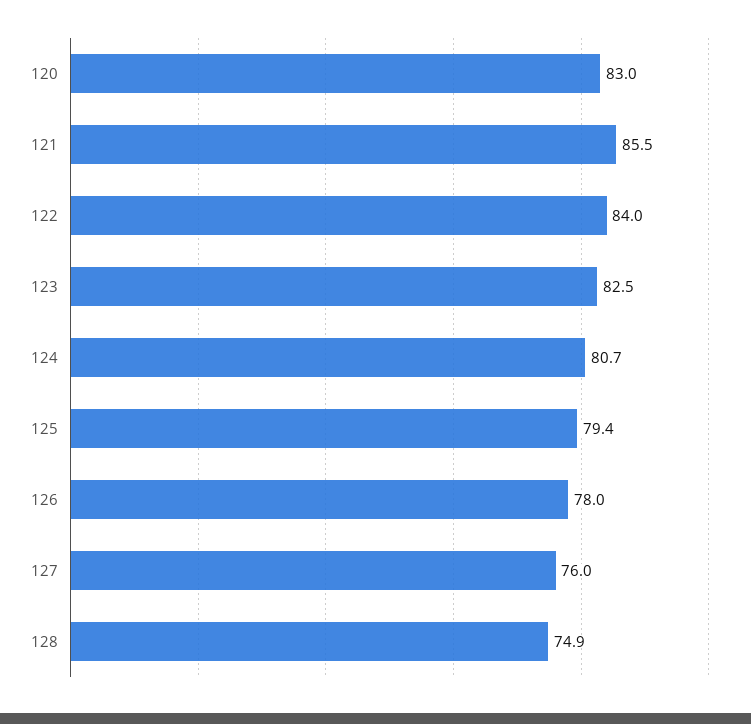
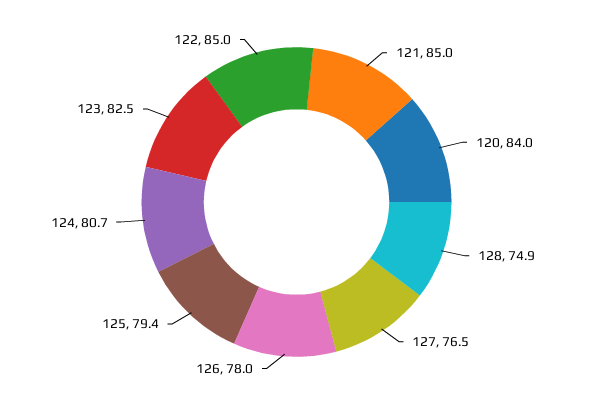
  {
-   "120": 83,
+   "120": 84,
-   "121": 85.5,
+   "121": 85,
-   "122": 84,
+   "122": 85,
    "123": 82.5,
    "124": 80.7,
    "125": 79.4,
    "126": 78,
-   "127": 76,
+   "127": 76.5,
    "128": 74.9
  }

